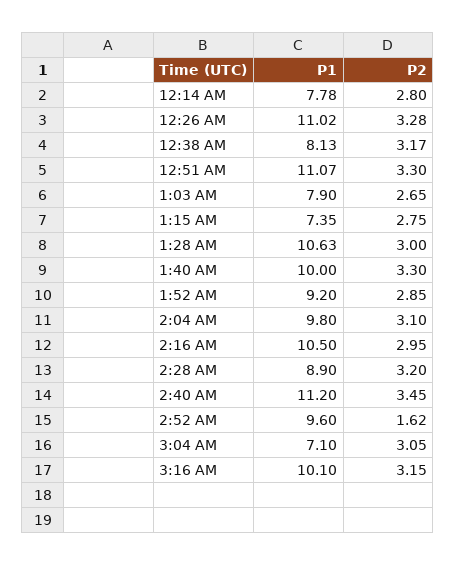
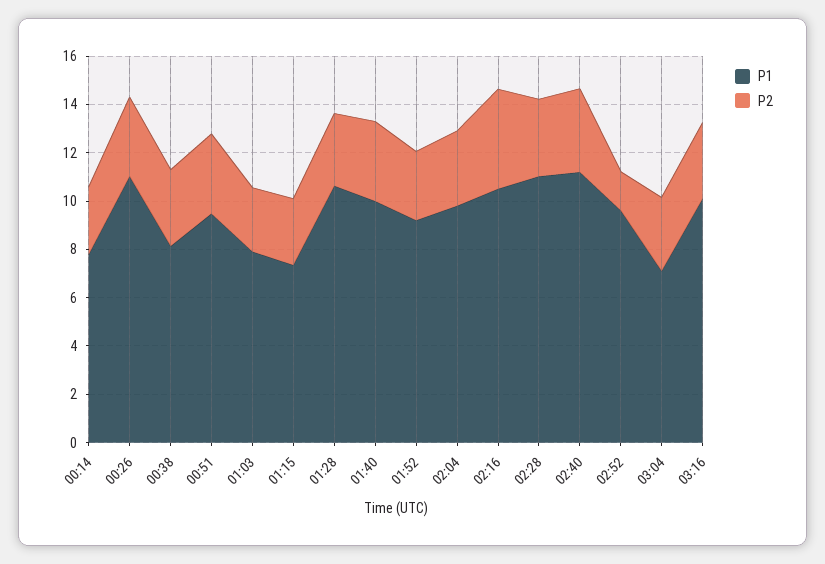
  {
    "P1": {
      "12:14 AM": 7.78,
      "12:26 AM": 11.02,
      "12:38 AM": 8.13,
-     "12:51 AM": 11.07,
+     "12:51 AM": 9.5,
      "1:03 AM": 7.9,
      "1:15 AM": 7.35,
      "1:28 AM": 10.63,
      "1:40 AM": 10,
      "1:52 AM": 9.2,
      "2:04 AM": 9.8,
      "2:16 AM": 10.5,
-     "2:28 AM": 8.9,
+     "2:28 AM": 11,
      "2:40 AM": 11.2,
      "2:52 AM": 9.6,
      "3:04 AM": 7.1,
      "3:16 AM": 10.1
    },
    "P2": {
      "12:14 AM": 2.8,
      "12:26 AM": 3.28,
      "12:38 AM": 3.17,
      "12:51 AM": 3.3,
      "1:03 AM": 2.65,
      "1:15 AM": 2.75,
      "1:28 AM": 3,
      "1:40 AM": 3.3,
      "1:52 AM": 2.85,
      "2:04 AM": 3.1,
-     "2:16 AM": 2.95,
+     "2:16 AM": 4,
      "2:28 AM": 3.2,
      "2:40 AM": 3.45,
      "2:52 AM": 1.62,
      "3:04 AM": 3.05,
      "3:16 AM": 3.15
    }
  }

